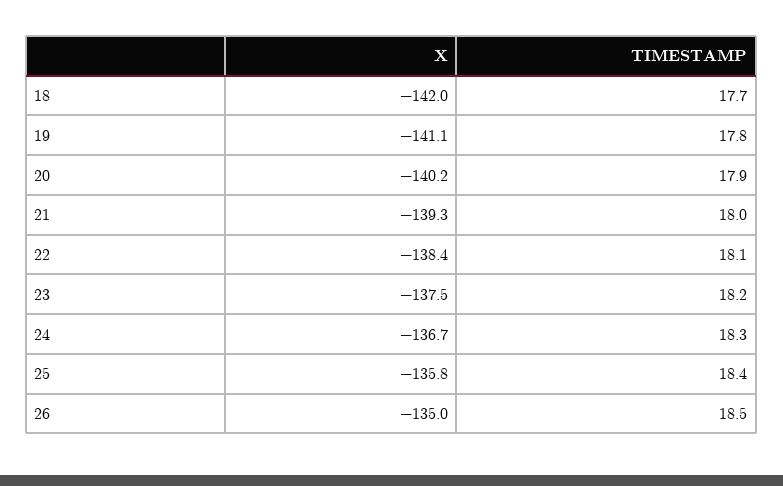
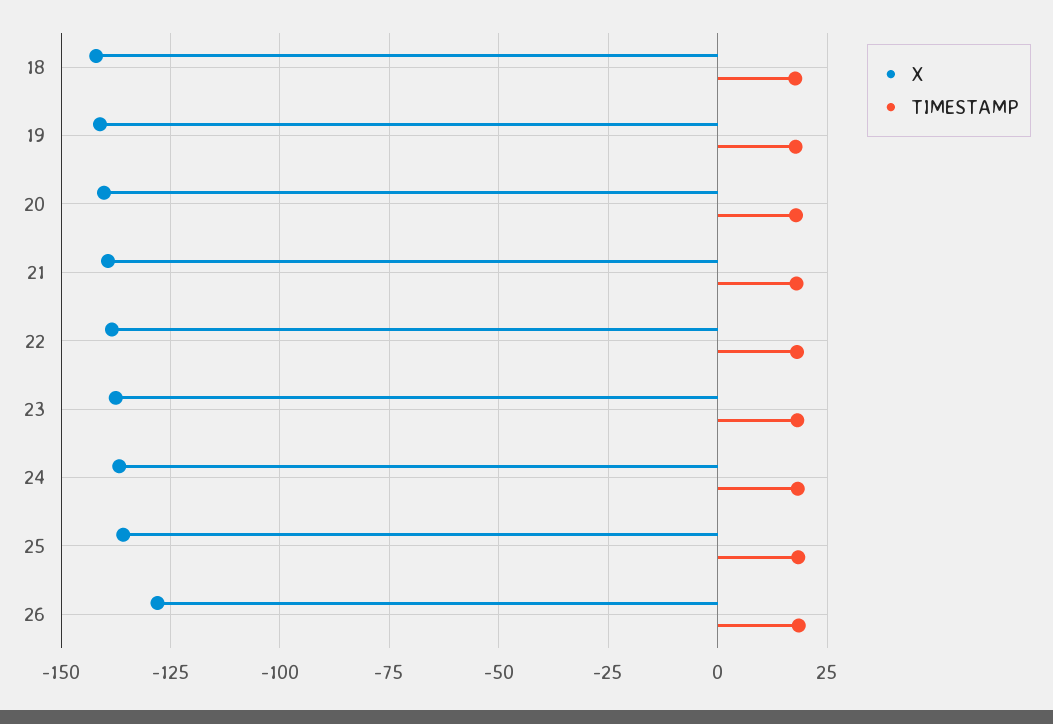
  {
    "X": {
      "18": -142,
      "19": -141.1,
      "20": -140.2,
      "21": -139.3,
      "22": -138.4,
      "23": -137.5,
      "24": -136.7,
      "25": -135.8,
-     "26": -135
+     "26": -127.5
    },
    "TIMESTAMP": {
      "18": 17.7,
      "19": 17.8,
      "20": 17.9,
      "21": 18,
      "22": 18.1,
      "23": 18.2,
      "24": 18.3,
      "25": 18.4,
      "26": 18.5
    }
  }

